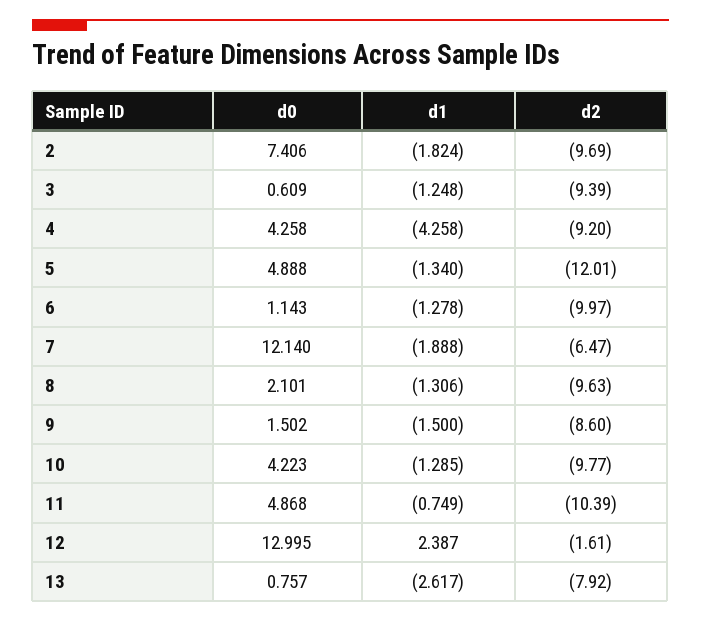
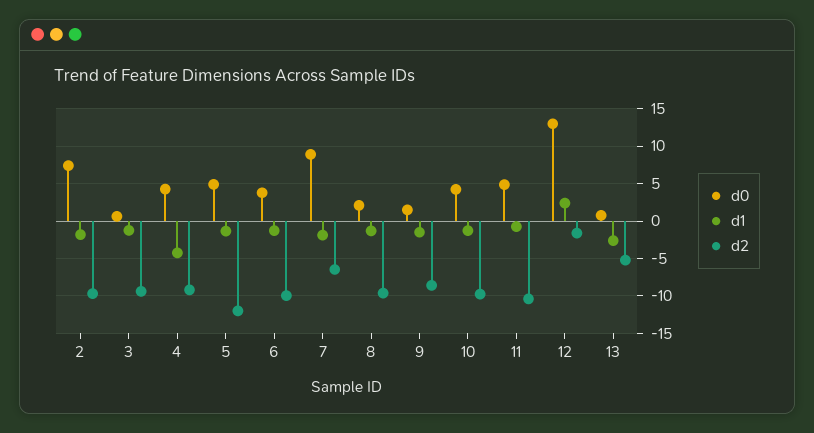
  {
    "d0": {
      "2": 7.406,
      "3": 0.609,
      "4": 4.258,
      "5": 4.888,
-     "6": 1.143,
+     "6": 4,
-     "7": 12.14,
+     "7": 9,
      "8": 2.101,
      "9": 1.502,
      "10": 4.223,
      "11": 4.868,
      "12": 12.995,
      "13": 0.757
    },
    "d1": {
      "2": -1.824,
      "3": -1.248,
      "4": -4.258,
      "5": -1.34,
      "6": -1.278,
      "7": -1.888,
      "8": -1.306,
      "9": -1.5,
      "10": -1.285,
      "11": -0.749,
      "12": 2.387,
      "13": -2.617
    },
    "d2": {
      "2": -9.69,
      "3": -9.39,
      "4": -9.2,
      "5": -12.01,
      "6": -9.97,
      "7": -6.47,
      "8": -9.63,
      "9": -8.6,
      "10": -9.77,
      "11": -10.39,
      "12": -1.61,
-     "13": -7.92
+     "13": -5
    }
  }

